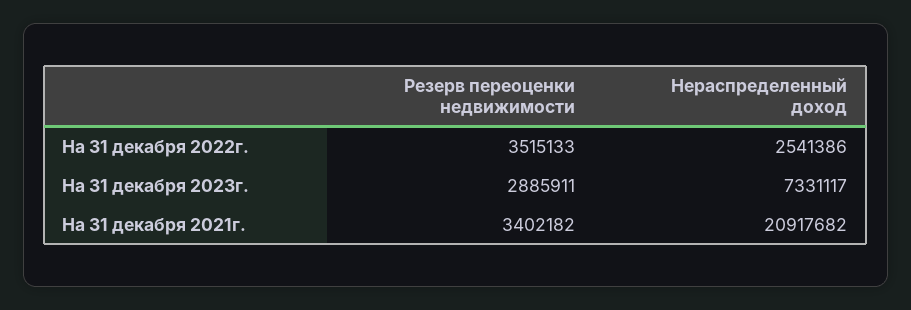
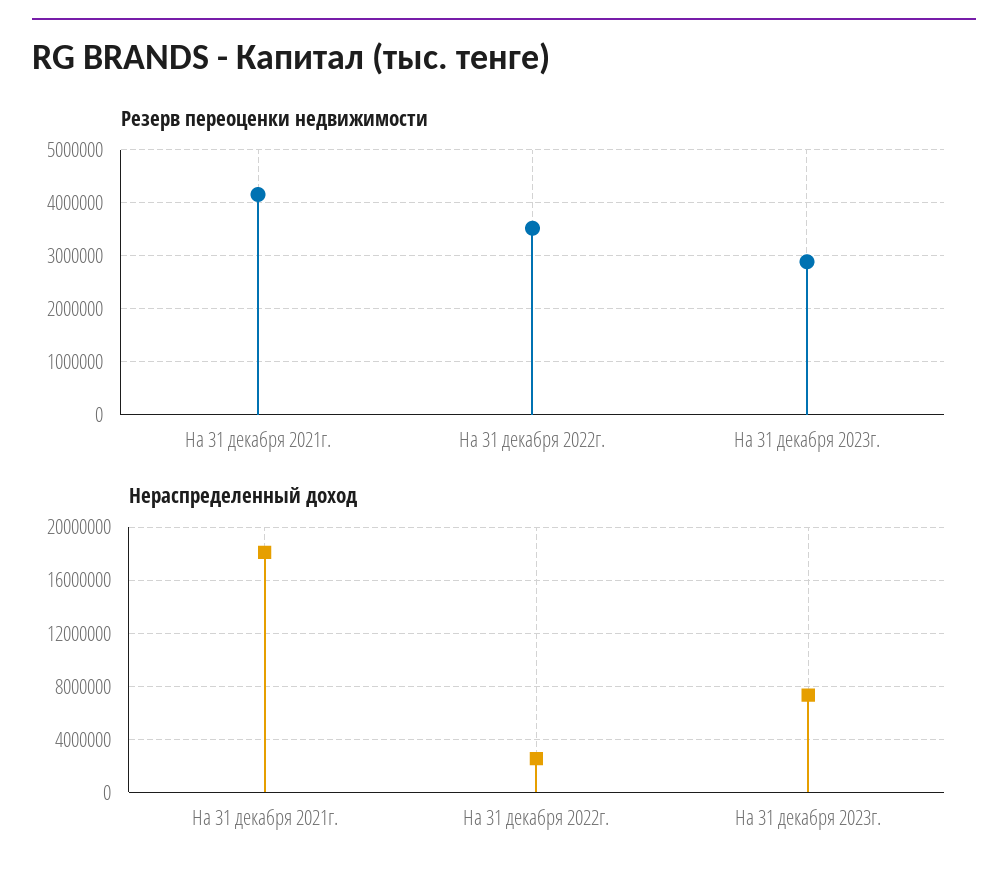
  {
    "Резерв переоценки недвижимости": {
      "На 31 декабря 2022г.": 3515133,
      "На 31 декабря 2023г.": 2885911,
-     "На 31 декабря 2021г.": 3402182
+     "На 31 декабря 2021г.": 4200000
    },
    "Нераспределенный доход": {
      "На 31 декабря 2022г.": 2541386,
      "На 31 декабря 2023г.": 7331117,
-     "На 31 декабря 2021г.": 20917682
+     "На 31 декабря 2021г.": 18000000
    }
  }

